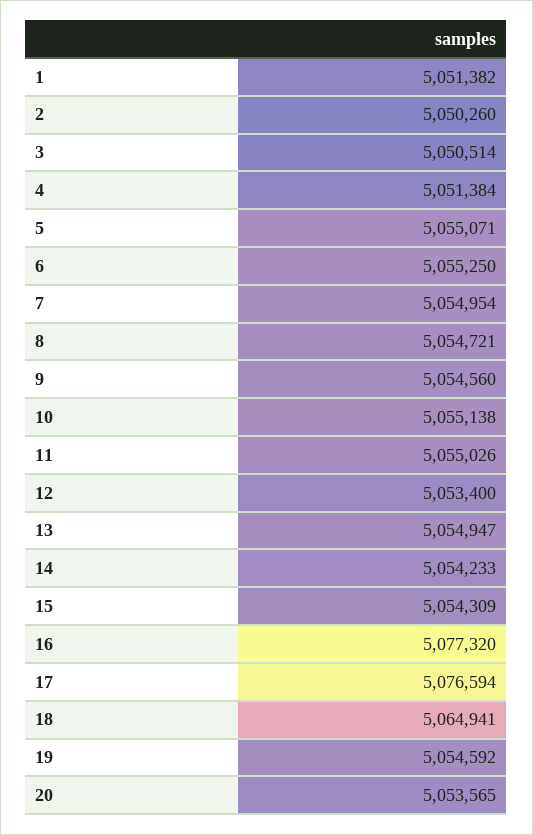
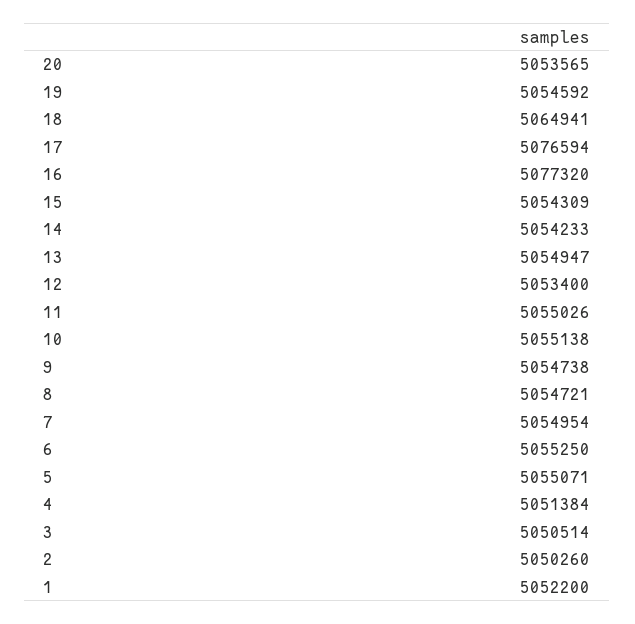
  {
-   "1": 5051382,
+   "1": 5052200,
    "2": 5050260,
    "3": 5050514,
    "4": 5051384,
    "5": 5055071,
    "6": 5055250,
    "7": 5054954,
    "8": 5054721,
-   "9": 5054560,
+   "9": 5054738,
    "10": 5055138,
    "11": 5055026,
    "12": 5053400,
    "13": 5054947,
    "14": 5054233,
    "15": 5054309,
    "16": 5077320,
    "17": 5076594,
    "18": 5064941,
    "19": 5054592,
    "20": 5053565
  }

